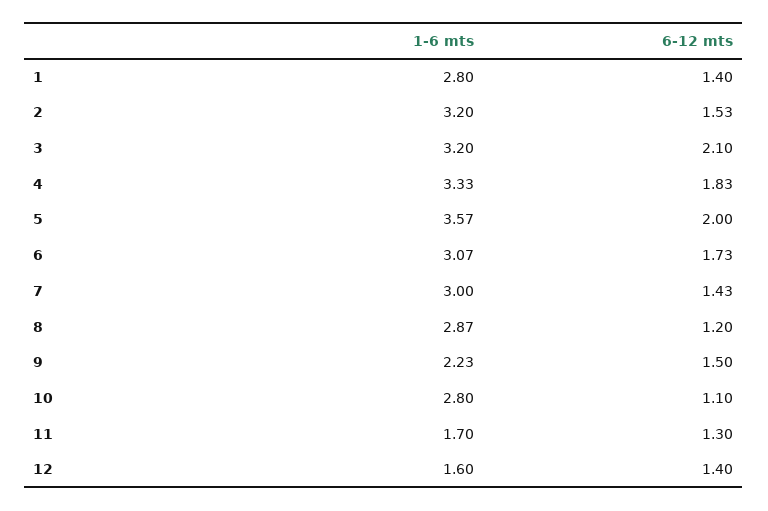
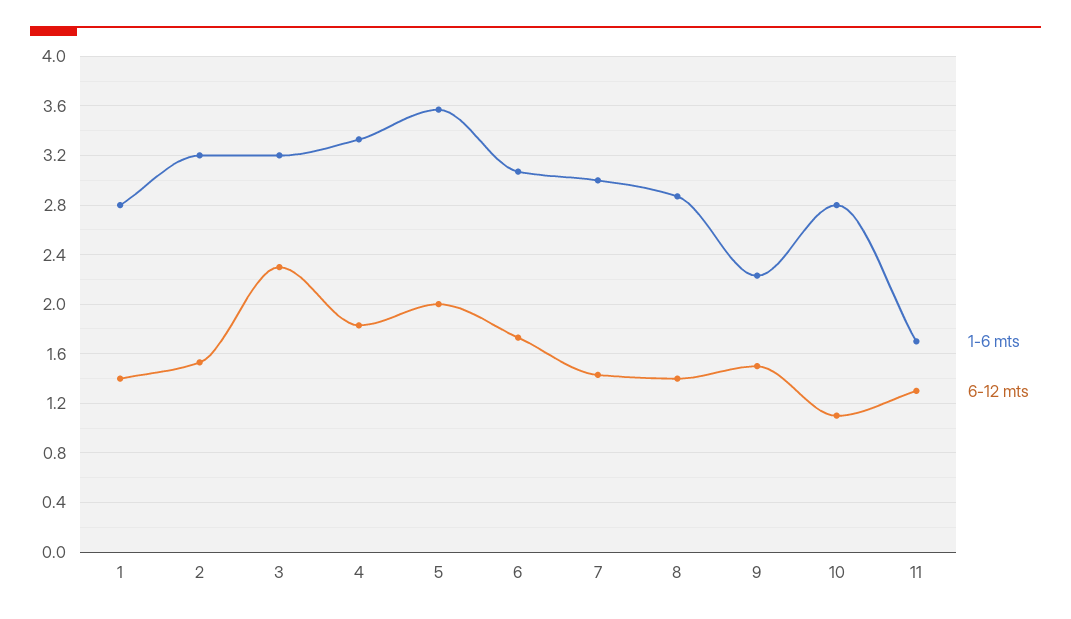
  {
    "1-6 mts": {
      "1": 2.8,
      "2": 3.2,
      "3": 3.2,
      "4": 3.33,
      "5": 3.57,
      "6": 3.07,
      "7": 3,
      "8": 2.87,
      "9": 2.23,
      "10": 2.8,
-     "11": 1.7,
+     "11": 1.7
-     "12": 1.6
    },
    "6-12 mts": {
      "1": 1.4,
      "2": 1.53,
-     "3": 2.1,
+     "3": 2.3,
      "4": 1.83,
      "5": 2,
      "6": 1.73,
      "7": 1.43,
-     "8": 1.2,
+     "8": 1.4,
      "9": 1.5,
      "10": 1.1,
-     "11": 1.3,
+     "11": 1.3
-     "12": 1.4
    }
  }

